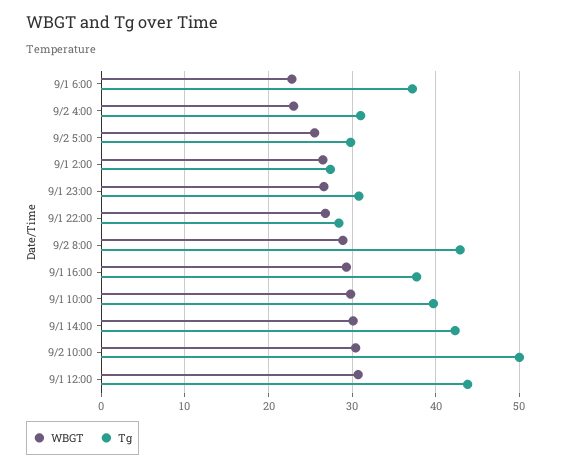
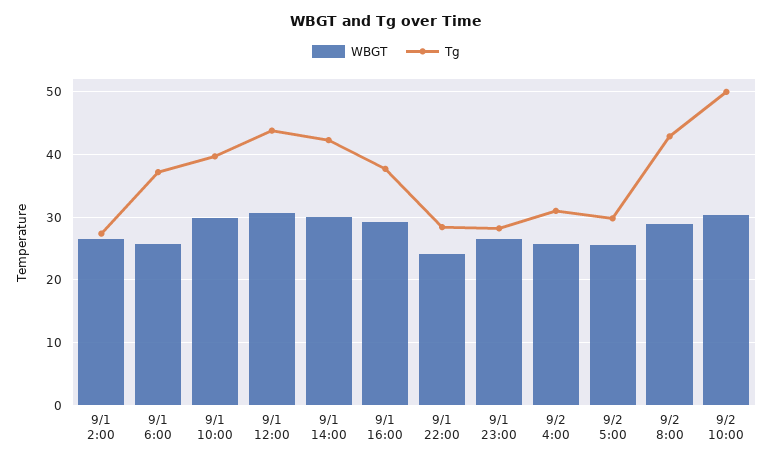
  {
    "WBGT": {
-     "9/1 6:00": 23,
+     "9/1 6:00": 26,
-     "9/2 4:00": 23,
+     "9/2 4:00": 26,
      "9/2 5:00": 26,
      "9/1 2:00": 27,
      "9/1 23:00": 27,
-     "9/1 22:00": 27,
+     "9/1 22:00": 24,
      "9/2 8:00": 29,
      "9/1 16:00": 29,
      "9/1 10:00": 30,
      "9/1 14:00": 30,
      "9/2 10:00": 30,
      "9/1 12:00": 31
    },
    "Tg": {
      "9/1 6:00": 37,
      "9/2 4:00": 31,
      "9/2 5:00": 30,
      "9/1 2:00": 27,
-     "9/1 23:00": 31,
+     "9/1 23:00": 28,
      "9/1 22:00": 28,
      "9/2 8:00": 43,
      "9/1 16:00": 38,
      "9/1 10:00": 40,
      "9/1 14:00": 42,
      "9/2 10:00": 50,
      "9/1 12:00": 44
    }
  }

